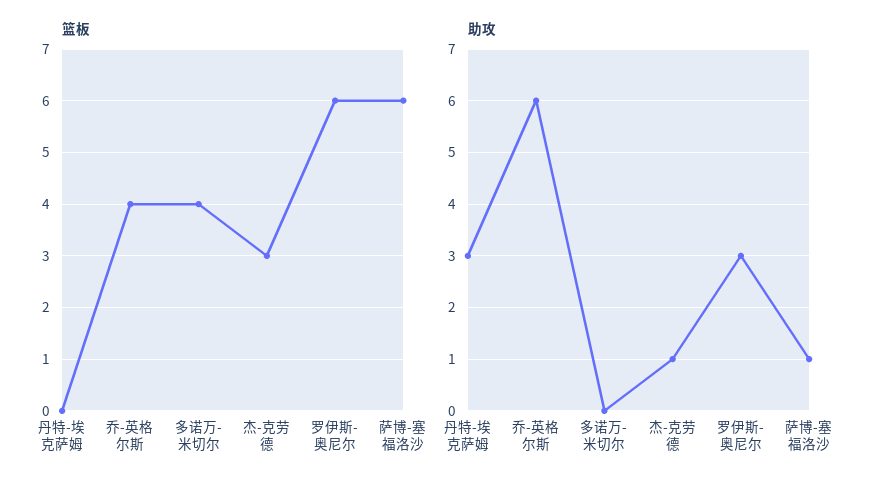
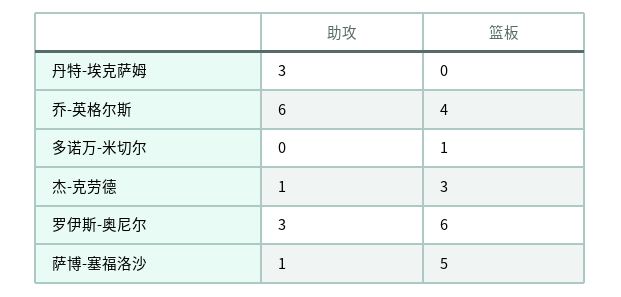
  {
    "篮板": {
      "丹特-埃克萨姆": 0,
      "乔-英格尔斯": 4,
-     "多诺万-米切尔": 4,
+     "多诺万-米切尔": 1,
      "杰-克劳德": 3,
      "罗伊斯-奥尼尔": 6,
-     "萨博-塞福洛沙": 6
+     "萨博-塞福洛沙": 5
    },
    "助攻": {
      "丹特-埃克萨姆": 3,
      "乔-英格尔斯": 6,
      "多诺万-米切尔": 0,
      "杰-克劳德": 1,
      "罗伊斯-奥尼尔": 3,
      "萨博-塞福洛沙": 1
    }
  }

